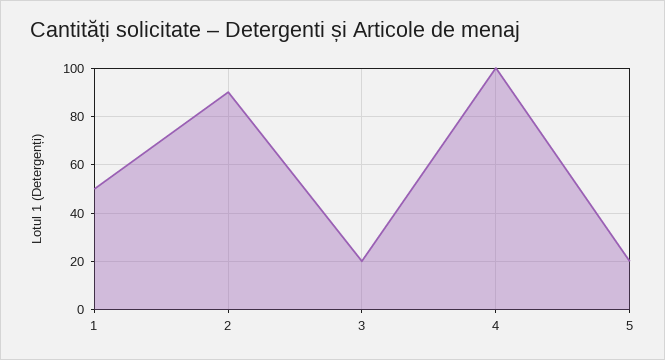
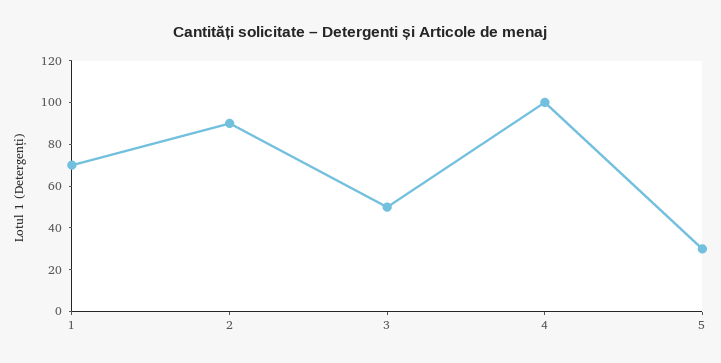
  {
-   "1": 50,
+   "1": 70,
    "2": 90,
-   "3": 20,
+   "3": 50,
    "4": 100,
-   "5": 20
+   "5": 30
  }

